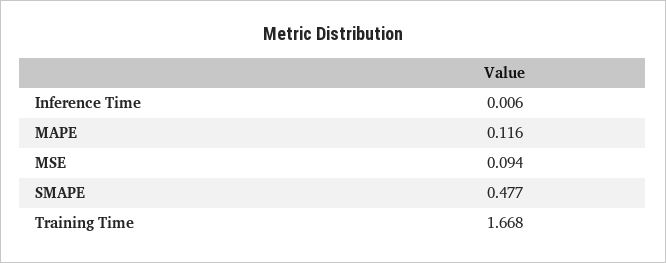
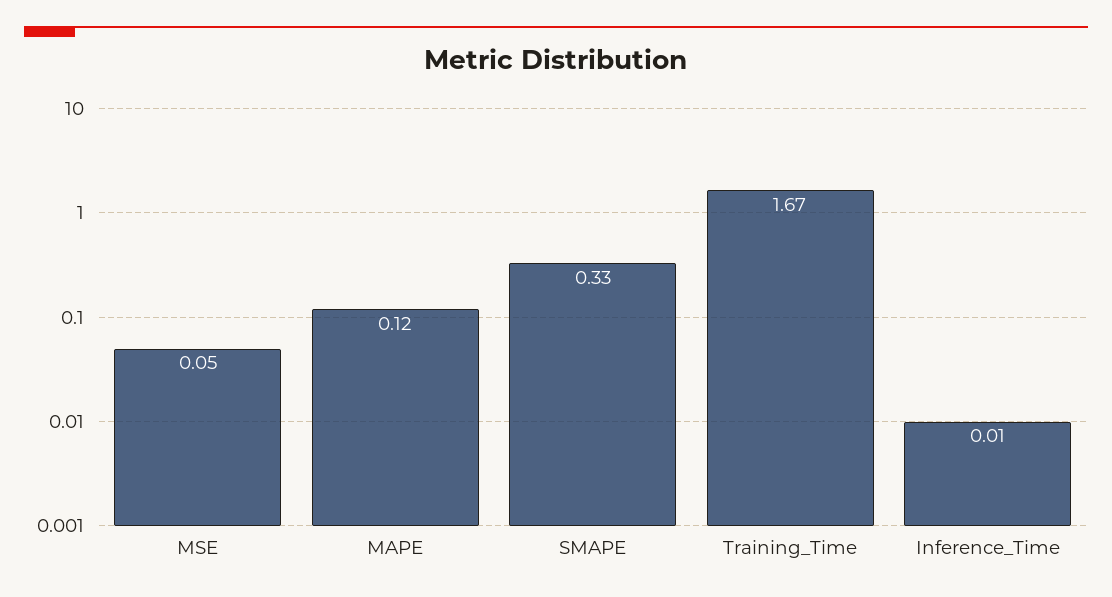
  {
    "Inference Time": 0.006,
    "MAPE": 0.116,
-   "MSE": 0.094,
+   "MSE": 0.05,
-   "SMAPE": 0.477,
+   "SMAPE": 0.33,
    "Training Time": 1.668
  }

